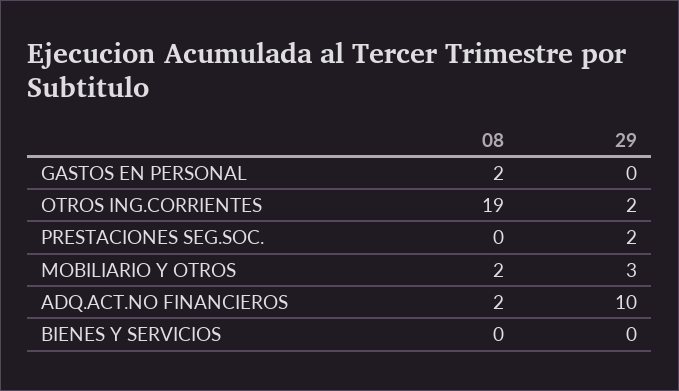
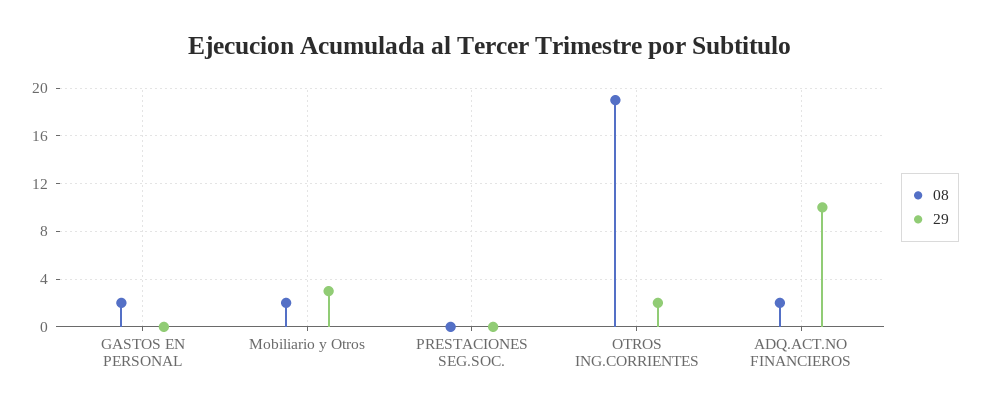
  {
    "08": {
      "GASTOS EN PERSONAL": 2,
      "OTROS ING.CORRIENTES": 19,
      "PRESTACIONES SEG.SOC.": 0,
      "MOBILIARIO Y OTROS": 2,
-     "ADQ.ACT.NO FINANCIEROS": 2,
+     "ADQ.ACT.NO FINANCIEROS": 2
-     "BIENES Y SERVICIOS": 0
    },
    "29": {
      "GASTOS EN PERSONAL": 0,
      "OTROS ING.CORRIENTES": 2,
-     "PRESTACIONES SEG.SOC.": 2,
+     "PRESTACIONES SEG.SOC.": 0,
      "MOBILIARIO Y OTROS": 3,
-     "ADQ.ACT.NO FINANCIEROS": 10,
+     "ADQ.ACT.NO FINANCIEROS": 10
-     "BIENES Y SERVICIOS": 0
    }
  }

